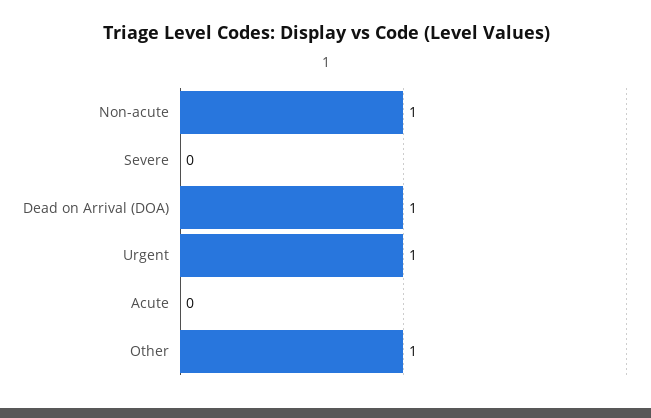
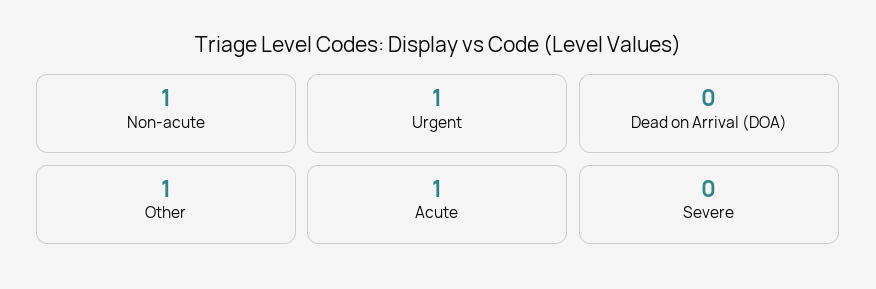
  {
    "Non-acute": 1,
    "Severe": 0,
-   "Dead on Arrival (DOA)": 1,
+   "Dead on Arrival (DOA)": 0,
    "Urgent": 1,
-   "Acute": 0,
+   "Acute": 1,
    "Other": 1
  }

